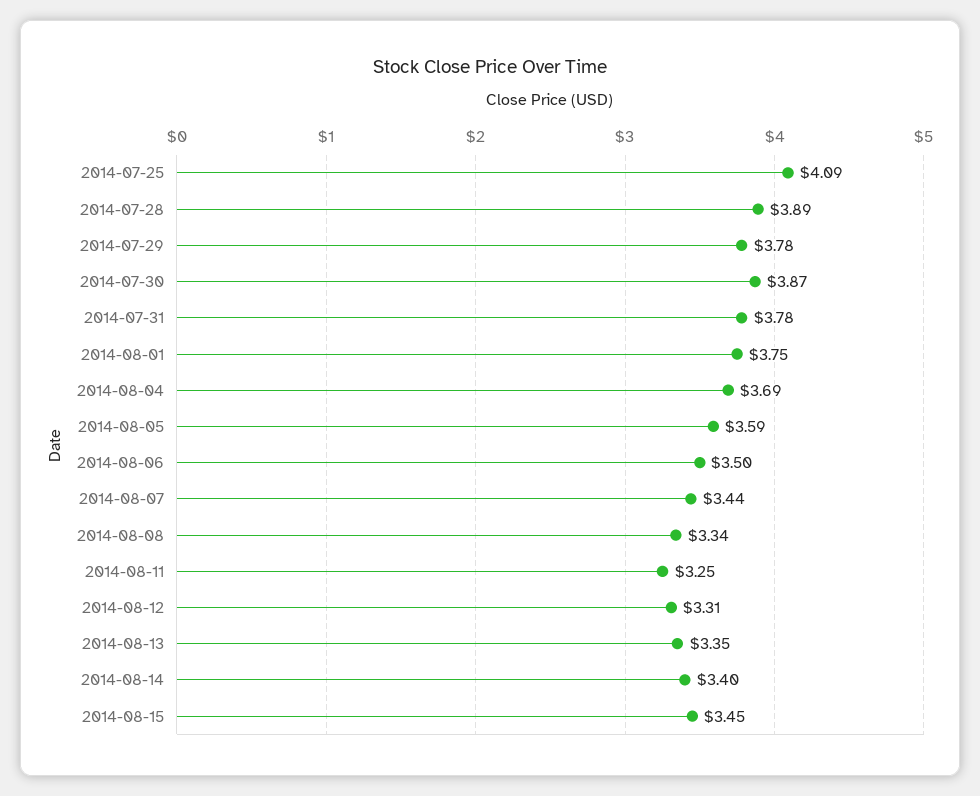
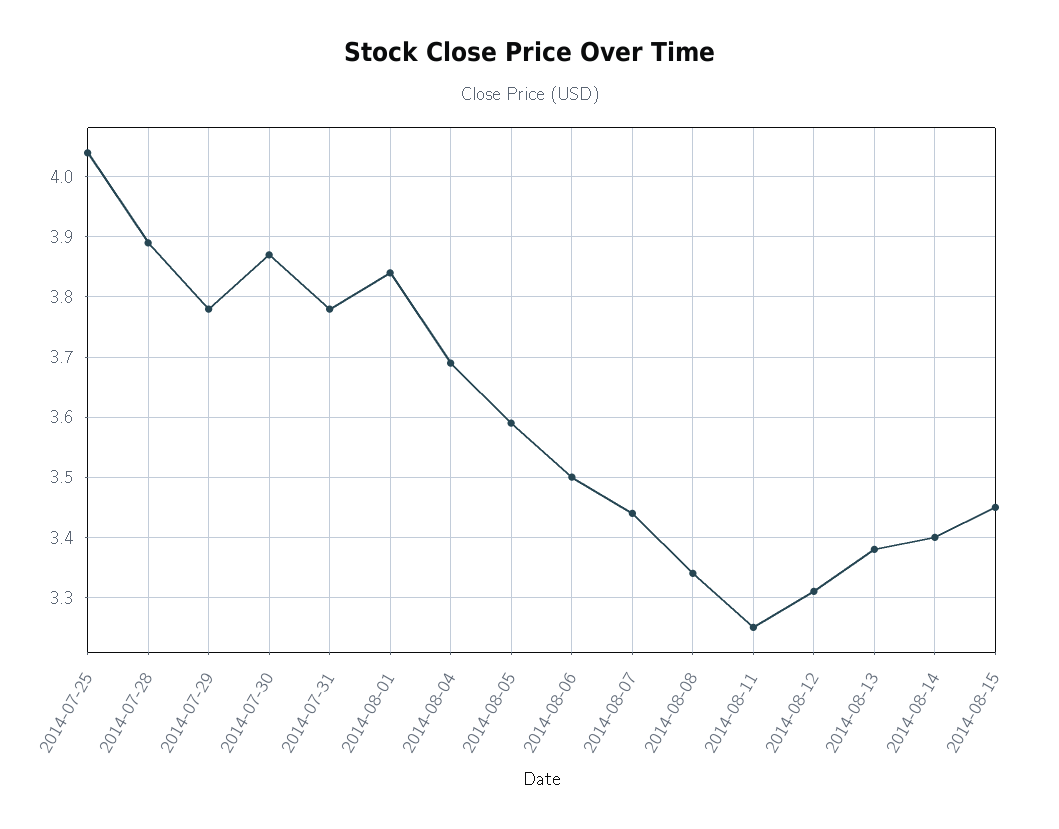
  {
-   "2014-07-25": 4.09,
+   "2014-07-25": 4.04,
    "2014-07-28": 3.89,
    "2014-07-29": 3.78,
    "2014-07-30": 3.87,
    "2014-07-31": 3.78,
-   "2014-08-01": 3.75,
+   "2014-08-01": 3.84,
    "2014-08-04": 3.69,
    "2014-08-05": 3.59,
    "2014-08-06": 3.5,
    "2014-08-07": 3.44,
    "2014-08-08": 3.34,
    "2014-08-11": 3.25,
    "2014-08-12": 3.31,
-   "2014-08-13": 3.35,
+   "2014-08-13": 3.38,
    "2014-08-14": 3.4,
    "2014-08-15": 3.45
  }

